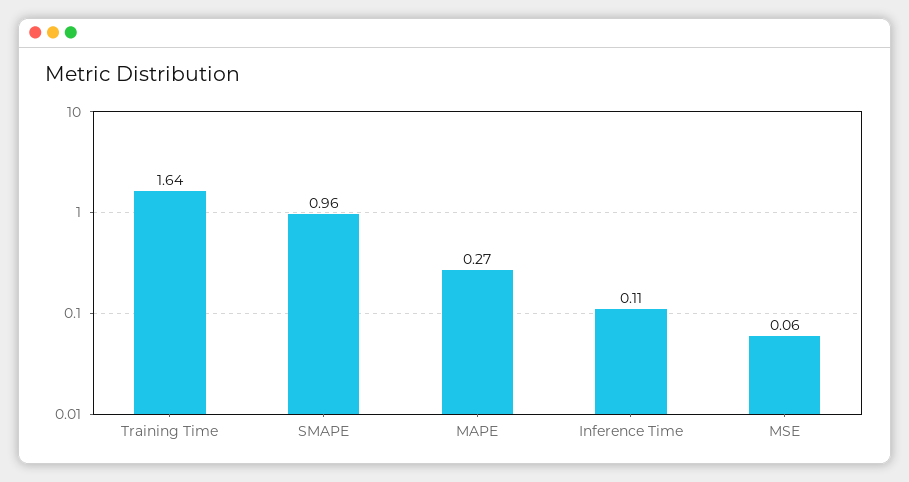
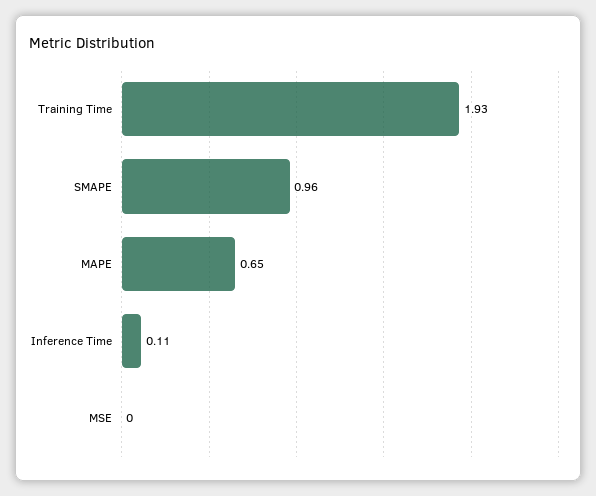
  {
-   "Training Time": 1.64,
+   "Training Time": 1.93,
    "SMAPE": 0.96,
-   "MAPE": 0.27,
+   "MAPE": 0.65,
    "Inference Time": 0.11,
-   "MSE": 0.06
+   "MSE": 0
  }

